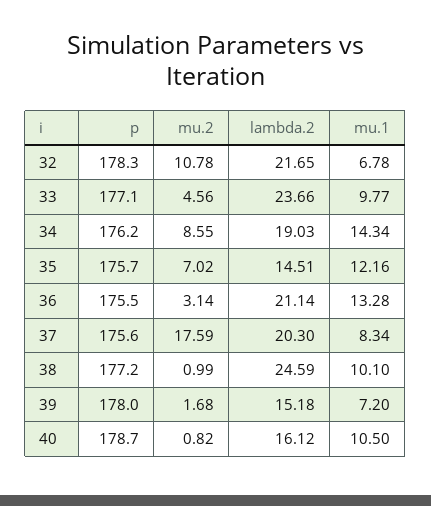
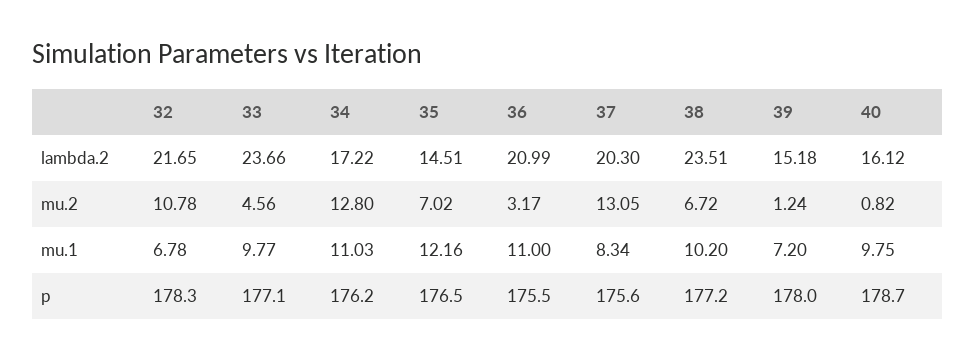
  {
    "p": {
      "32": 178.3,
      "33": 177.1,
      "34": 176.2,
-     "35": 175.7,
+     "35": 176.5,
      "36": 175.5,
      "37": 175.6,
      "38": 177.2,
      "39": 178,
      "40": 178.7
    },
    "mu.2": {
      "32": 10.78,
      "33": 4.56,
-     "34": 8.55,
+     "34": 12.8,
      "35": 7.02,
-     "36": 3.14,
+     "36": 3.17,
-     "37": 17.59,
+     "37": 13.05,
-     "38": 0.99,
+     "38": 6.72,
-     "39": 1.68,
+     "39": 1.24,
      "40": 0.82
    },
    "lambda.2": {
      "32": 21.65,
      "33": 23.66,
-     "34": 19.03,
+     "34": 17.22,
      "35": 14.51,
-     "36": 21.14,
+     "36": 20.99,
      "37": 20.3,
-     "38": 24.59,
+     "38": 23.51,
      "39": 15.18,
      "40": 16.12
    },
    "mu.1": {
      "32": 6.78,
      "33": 9.77,
-     "34": 14.34,
+     "34": 11.03,
      "35": 12.16,
-     "36": 13.28,
+     "36": 11,
      "37": 8.34,
-     "38": 10.1,
+     "38": 10.2,
      "39": 7.2,
-     "40": 10.5
+     "40": 9.75
    }
  }

